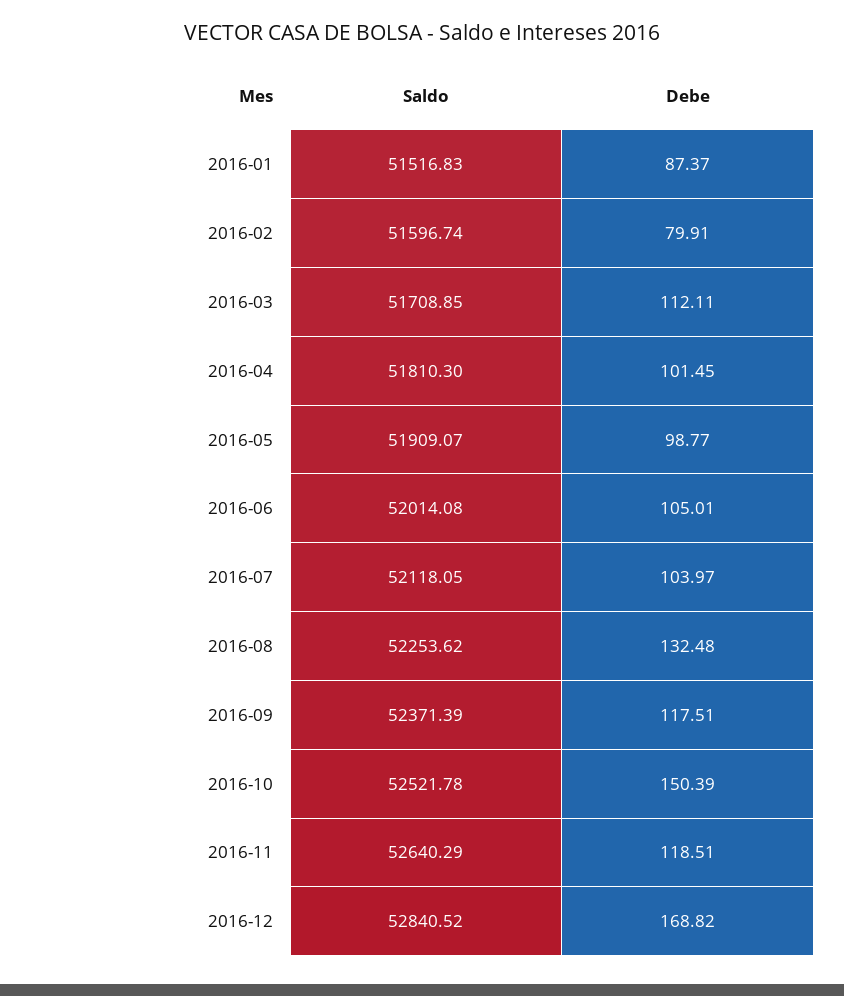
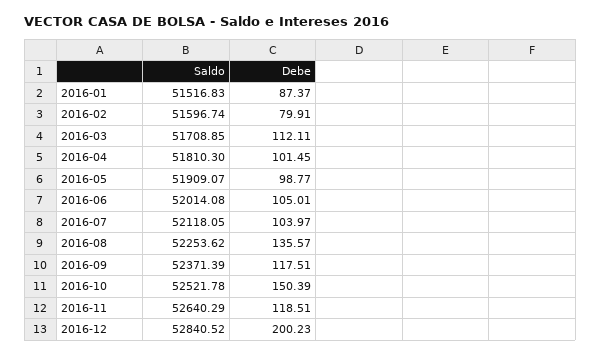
  {
    "Saldo": {
      "2016-01": 51516.83,
      "2016-02": 51596.74,
      "2016-03": 51708.85,
      "2016-04": 51810.3,
      "2016-05": 51909.07,
      "2016-06": 52014.08,
      "2016-07": 52118.05,
      "2016-08": 52253.62,
      "2016-09": 52371.39,
      "2016-10": 52521.78,
      "2016-11": 52640.29,
      "2016-12": 52840.52
    },
    "Debe": {
      "2016-01": 87.37,
      "2016-02": 79.91,
      "2016-03": 112.11,
      "2016-04": 101.45,
      "2016-05": 98.77,
      "2016-06": 105.01,
      "2016-07": 103.97,
-     "2016-08": 132.48,
+     "2016-08": 135.57,
      "2016-09": 117.51,
      "2016-10": 150.39,
      "2016-11": 118.51,
-     "2016-12": 168.82
+     "2016-12": 200.23
    }
  }

